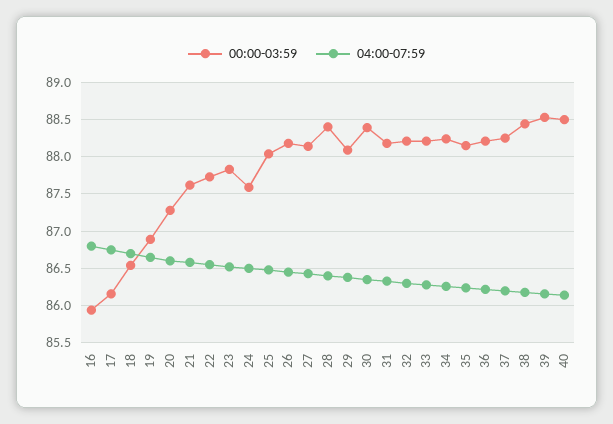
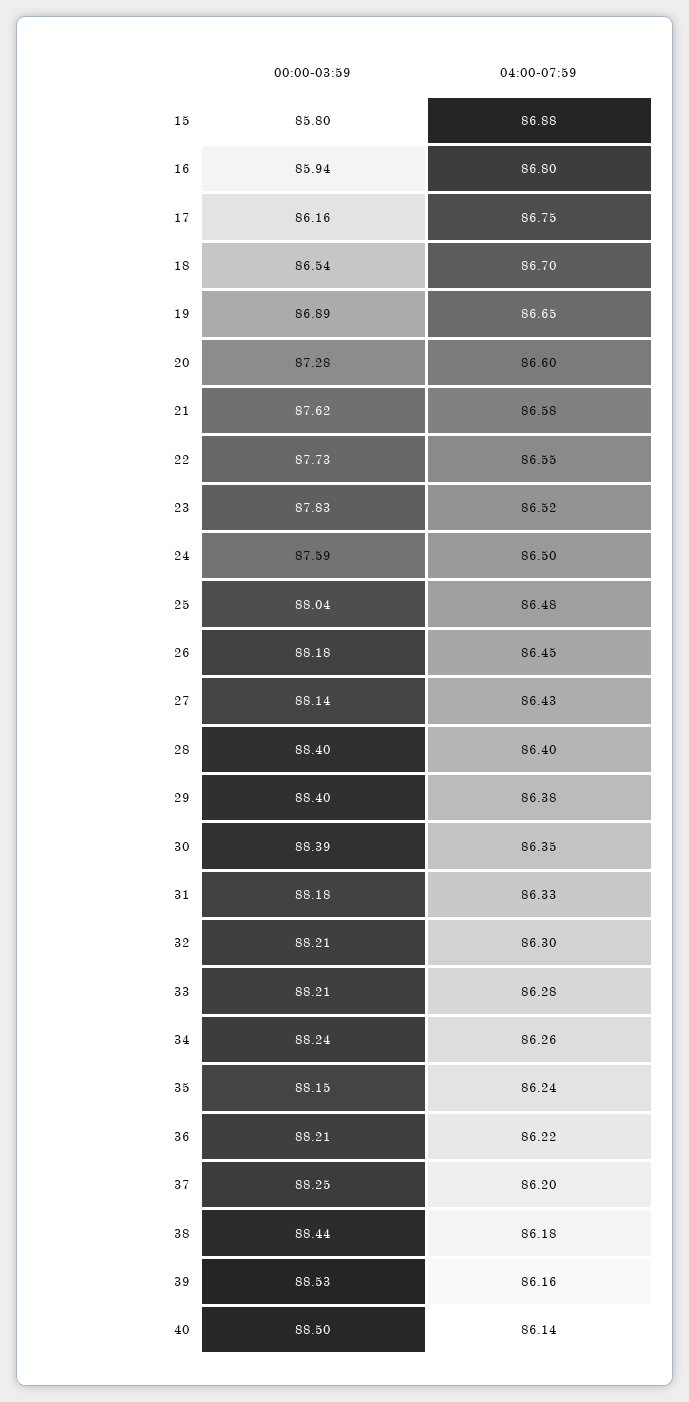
  {
    "00:00-03:59": {
      "16": 85.94,
      "17": 86.16,
      "18": 86.54,
      "19": 86.89,
      "20": 87.28,
      "21": 87.62,
      "22": 87.73,
      "23": 87.83,
      "24": 87.59,
      "25": 88.04,
      "26": 88.18,
      "27": 88.14,
      "28": 88.4,
-     "29": 88.1,
+     "29": 88.4,
      "30": 88.39,
      "31": 88.18,
      "32": 88.21,
      "33": 88.21,
      "34": 88.24,
      "35": 88.15,
      "36": 88.21,
      "37": 88.25,
      "38": 88.44,
      "39": 88.53,
-     "40": 88.5
+     "40": 88.5,
+     "15": 85.8
    },
    "04:00-07:59": {
      "16": 86.8,
      "17": 86.75,
      "18": 86.7,
      "19": 86.65,
      "20": 86.6,
      "21": 86.58,
      "22": 86.55,
      "23": 86.52,
      "24": 86.5,
      "25": 86.48,
      "26": 86.45,
      "27": 86.43,
      "28": 86.4,
      "29": 86.38,
      "30": 86.35,
      "31": 86.33,
      "32": 86.3,
      "33": 86.28,
      "34": 86.26,
      "35": 86.24,
      "36": 86.22,
      "37": 86.2,
      "38": 86.18,
      "39": 86.16,
-     "40": 86.14
+     "40": 86.14,
+     "15": 86.88
    }
  }

